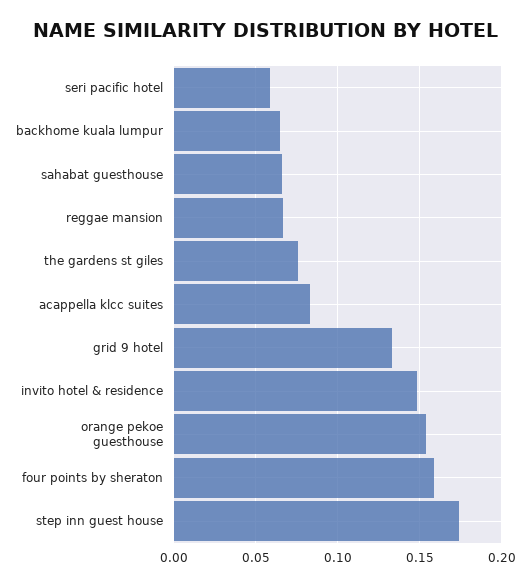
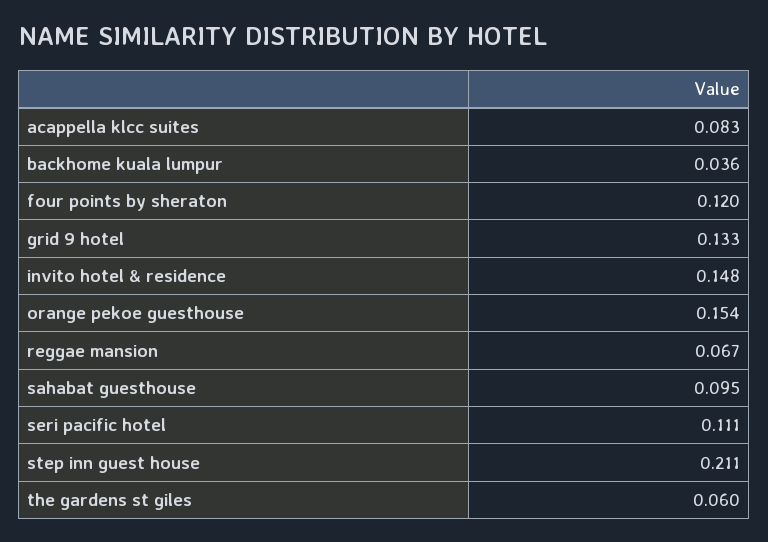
  {
-   "seri pacific hotel": 0.06,
+   "seri pacific hotel": 0.111,
-   "backhome kuala lumpur": 0.065,
+   "backhome kuala lumpur": 0.036,
-   "sahabat guesthouse": 0.065,
+   "sahabat guesthouse": 0.095,
    "reggae mansion": 0.067,
-   "the gardens st giles": 0.075,
+   "the gardens st giles": 0.06,
    "acappella klcc suites": 0.083,
    "grid 9 hotel": 0.133,
    "invito hotel & residence": 0.148,
    "orange pekoe guesthouse": 0.154,
-   "four points by sheraton": 0.16,
+   "four points by sheraton": 0.12,
-   "step inn guest house": 0.175
+   "step inn guest house": 0.211
  }

